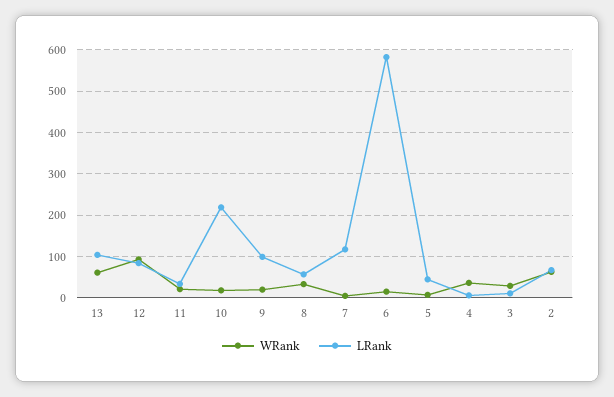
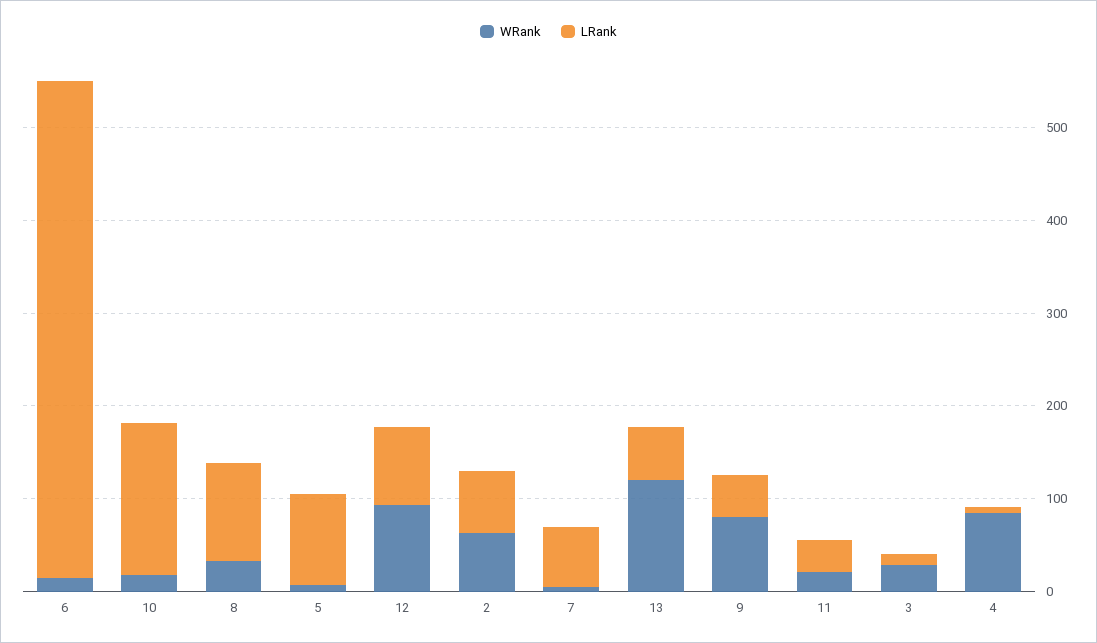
  {
    "WRank": {
-     "13": 60,
+     "13": 120,
      "12": 100,
      "11": 20,
      "10": 20,
-     "9": 20,
+     "9": 80,
      "8": 40,
      "7": 0,
      "6": 20,
      "5": 0,
-     "4": 40,
+     "4": 80,
      "3": 20,
      "2": 60
    },
    "LRank": {
-     "13": 100,
+     "13": 60,
      "12": 80,
      "11": 40,
-     "10": 220,
+     "10": 160,
-     "9": 100,
+     "9": 40,
-     "8": 60,
+     "8": 100,
-     "7": 120,
+     "7": 60,
-     "6": 580,
+     "6": 540,
-     "5": 40,
+     "5": 100,
      "4": 0,
      "3": 20,
      "2": 60
    }
  }

